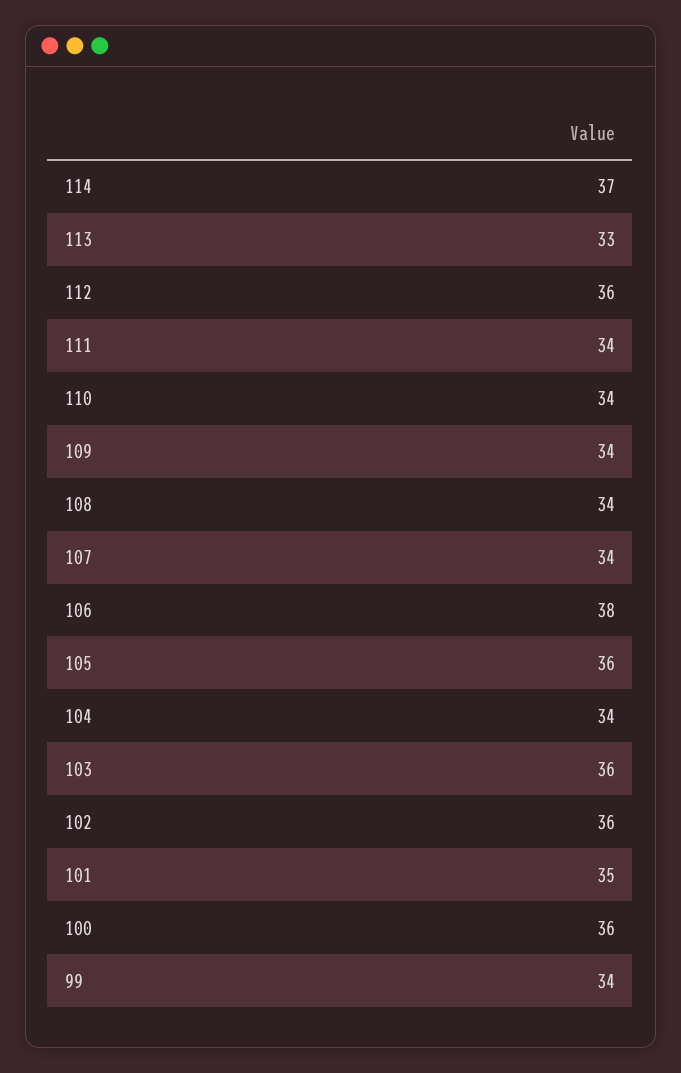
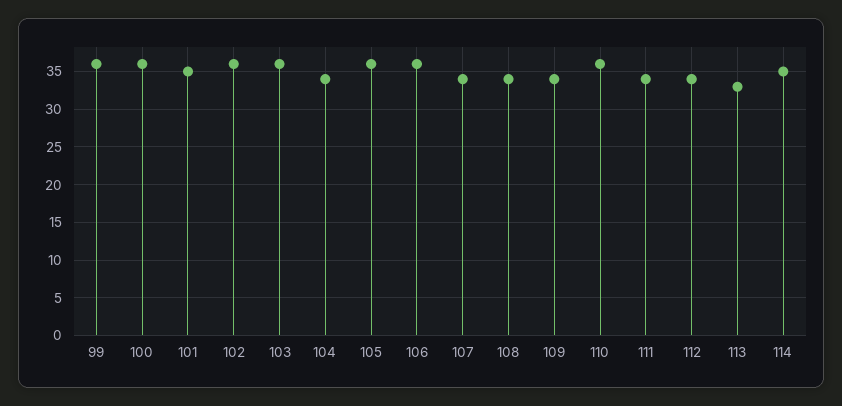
  {
-   "114": 37,
+   "114": 35,
    "113": 33,
-   "112": 36,
+   "112": 34,
    "111": 34,
-   "110": 34,
+   "110": 36,
    "109": 34,
    "108": 34,
    "107": 34,
-   "106": 38,
+   "106": 36,
    "105": 36,
    "104": 34,
    "103": 36,
    "102": 36,
    "101": 35,
    "100": 36,
-   "99": 34
+   "99": 36
  }

